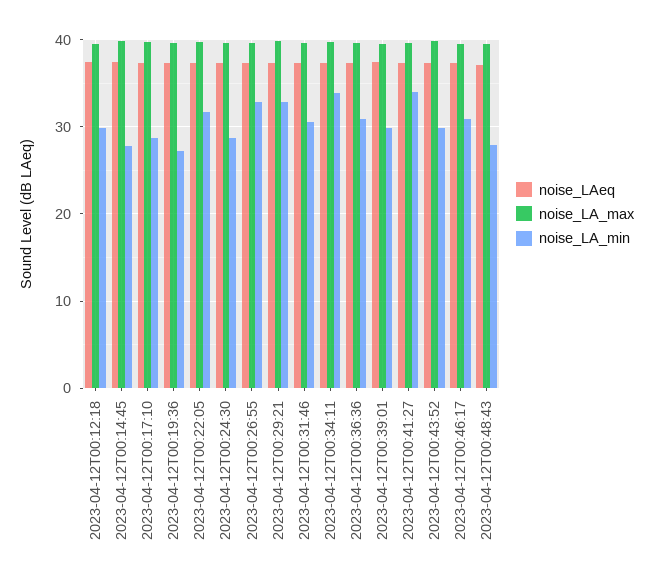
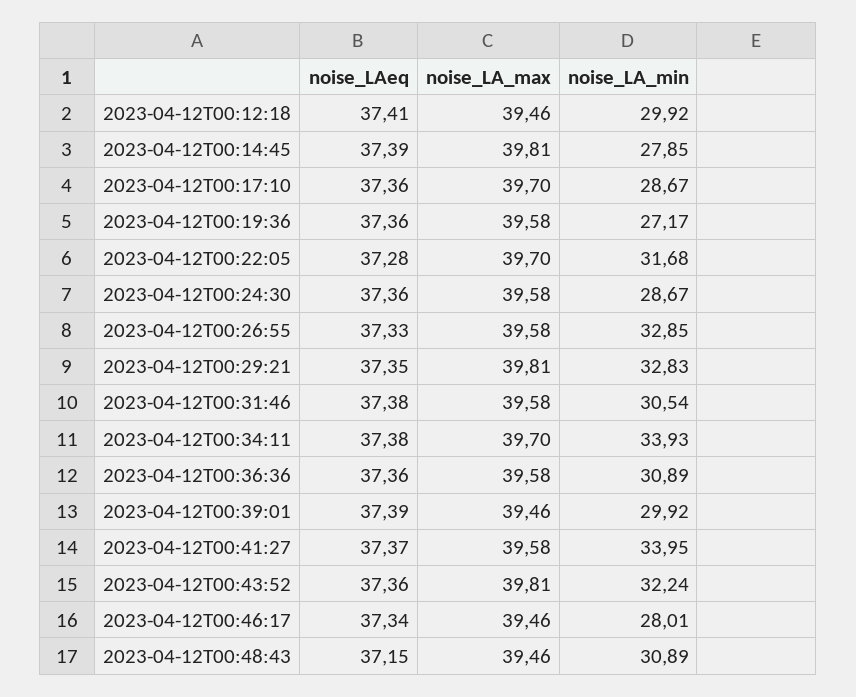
  {
    "noise_LAeq": {
      "2023-04-12T00:12:18": 37.41,
      "2023-04-12T00:14:45": 37.39,
      "2023-04-12T00:17:10": 37.36,
      "2023-04-12T00:19:36": 37.36,
      "2023-04-12T00:22:05": 37.28,
      "2023-04-12T00:24:30": 37.36,
      "2023-04-12T00:26:55": 37.33,
      "2023-04-12T00:29:21": 37.35,
      "2023-04-12T00:31:46": 37.38,
      "2023-04-12T00:34:11": 37.38,
      "2023-04-12T00:36:36": 37.36,
      "2023-04-12T00:39:01": 37.39,
      "2023-04-12T00:41:27": 37.37,
      "2023-04-12T00:43:52": 37.36,
      "2023-04-12T00:46:17": 37.34,
      "2023-04-12T00:48:43": 37.15
    },
    "noise_LA_max": {
      "2023-04-12T00:12:18": 39.46,
      "2023-04-12T00:14:45": 39.81,
      "2023-04-12T00:17:10": 39.7,
      "2023-04-12T00:19:36": 39.58,
      "2023-04-12T00:22:05": 39.7,
      "2023-04-12T00:24:30": 39.58,
      "2023-04-12T00:26:55": 39.58,
      "2023-04-12T00:29:21": 39.81,
      "2023-04-12T00:31:46": 39.58,
      "2023-04-12T00:34:11": 39.7,
      "2023-04-12T00:36:36": 39.58,
      "2023-04-12T00:39:01": 39.46,
      "2023-04-12T00:41:27": 39.58,
      "2023-04-12T00:43:52": 39.81,
      "2023-04-12T00:46:17": 39.46,
      "2023-04-12T00:48:43": 39.46
    },
    "noise_LA_min": {
      "2023-04-12T00:12:18": 29.92,
      "2023-04-12T00:14:45": 27.85,
      "2023-04-12T00:17:10": 28.67,
      "2023-04-12T00:19:36": 27.17,
      "2023-04-12T00:22:05": 31.68,
      "2023-04-12T00:24:30": 28.67,
      "2023-04-12T00:26:55": 32.85,
      "2023-04-12T00:29:21": 32.83,
      "2023-04-12T00:31:46": 30.54,
      "2023-04-12T00:34:11": 33.93,
      "2023-04-12T00:36:36": 30.89,
      "2023-04-12T00:39:01": 29.92,
      "2023-04-12T00:41:27": 33.95,
-     "2023-04-12T00:43:52": 30,
+     "2023-04-12T00:43:52": 32.24,
-     "2023-04-12T00:46:17": 31,
+     "2023-04-12T00:46:17": 28.01,
-     "2023-04-12T00:48:43": 28
+     "2023-04-12T00:48:43": 30.89
    }
  }

